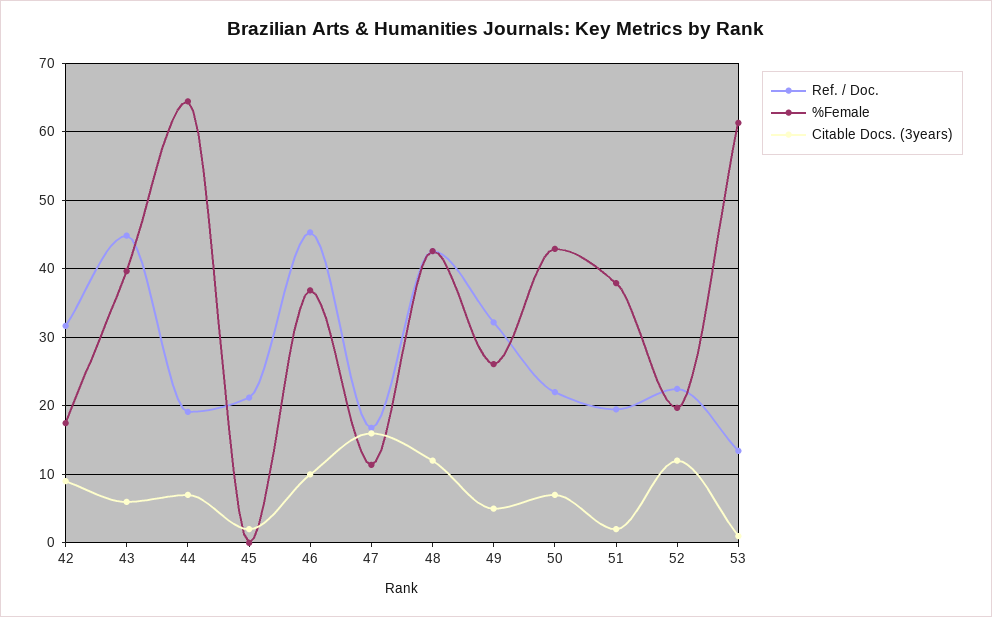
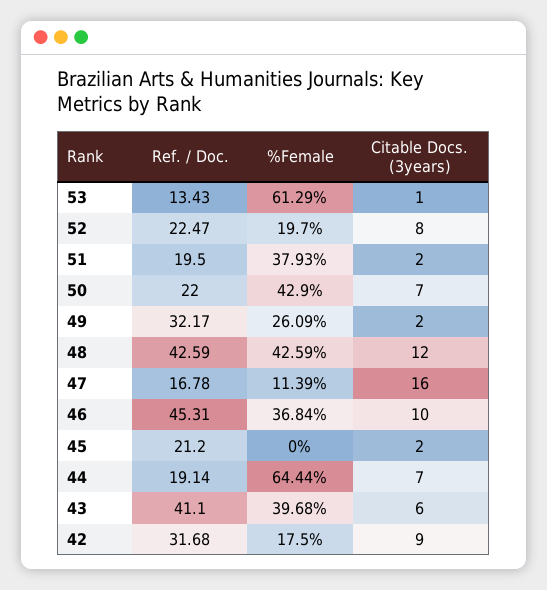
  {
    "Ref. / Doc.": {
      "42": 31.68,
-     "43": 45,
+     "43": 41.1,
      "44": 19.14,
      "45": 21.2,
      "46": 45.31,
      "47": 16.78,
      "48": 42.59,
      "49": 32.17,
      "50": 22,
      "51": 19.5,
      "52": 22.47,
      "53": 13.43
    },
    "%Female": {
      "42": 17.5,
      "43": 39.68,
      "44": 64.44,
      "45": 0,
      "46": 36.84,
      "47": 11.39,
      "48": 42.59,
      "49": 26.09,
      "50": 42.9,
      "51": 37.93,
      "52": 19.7,
      "53": 61.29
    },
    "Citable Docs. (3years)": {
      "42": 9,
      "43": 6,
      "44": 7,
      "45": 2,
      "46": 10,
      "47": 16,
      "48": 12,
-     "49": 5,
+     "49": 2,
      "50": 7,
      "51": 2,
-     "52": 12,
+     "52": 8,
      "53": 1
    }
  }

